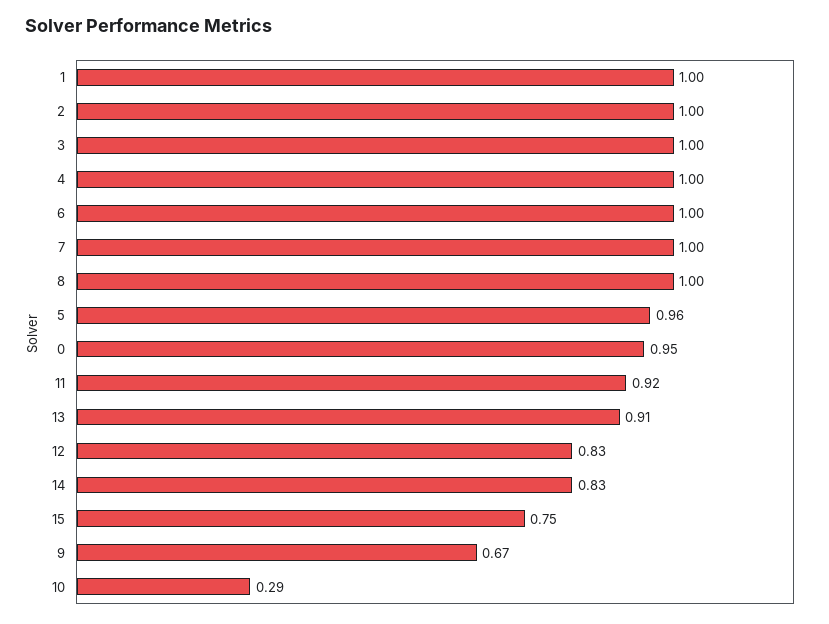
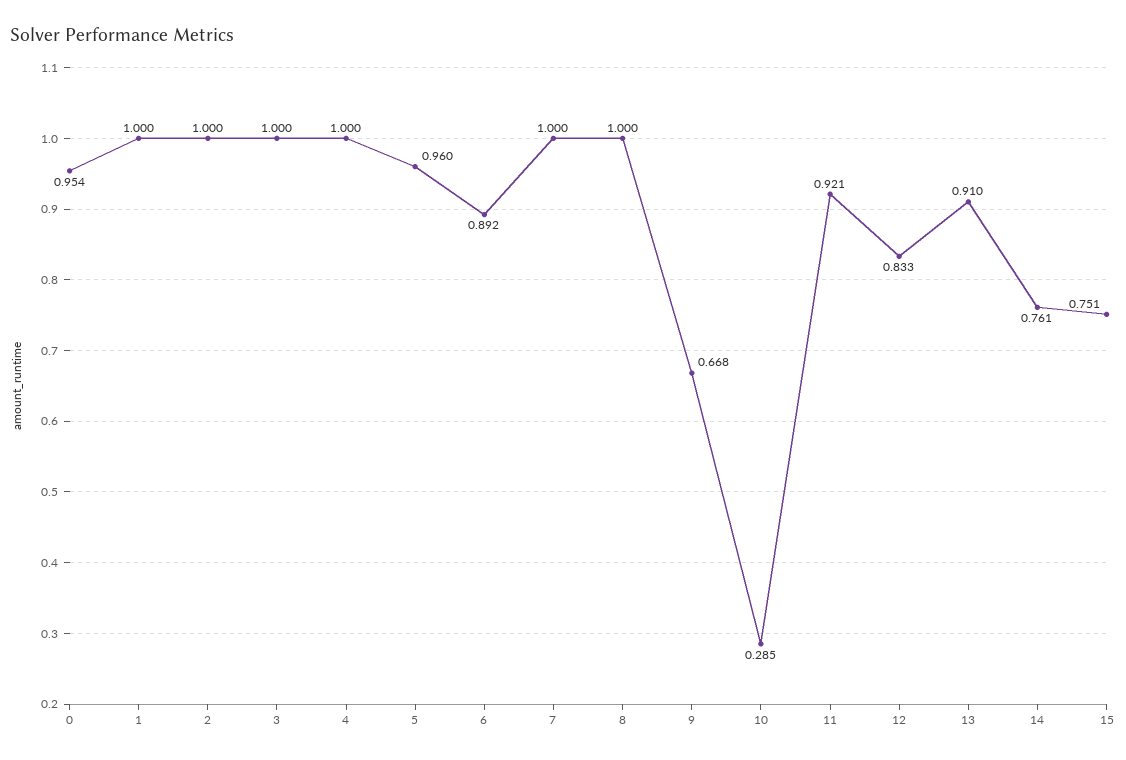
  {
    "1": 1,
    "2": 1,
    "3": 1,
    "4": 1,
-   "6": 1,
+   "6": 0.892,
    "7": 1,
    "8": 1,
    "5": 0.96,
    "0": 0.954,
    "11": 0.921,
    "13": 0.91,
    "12": 0.833,
-   "14": 0.83,
+   "14": 0.761,
    "15": 0.751,
    "9": 0.668,
    "10": 0.285
  }

